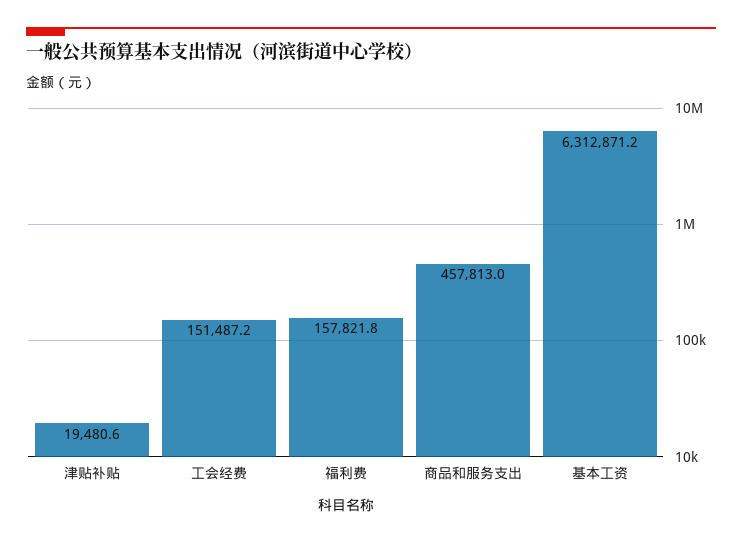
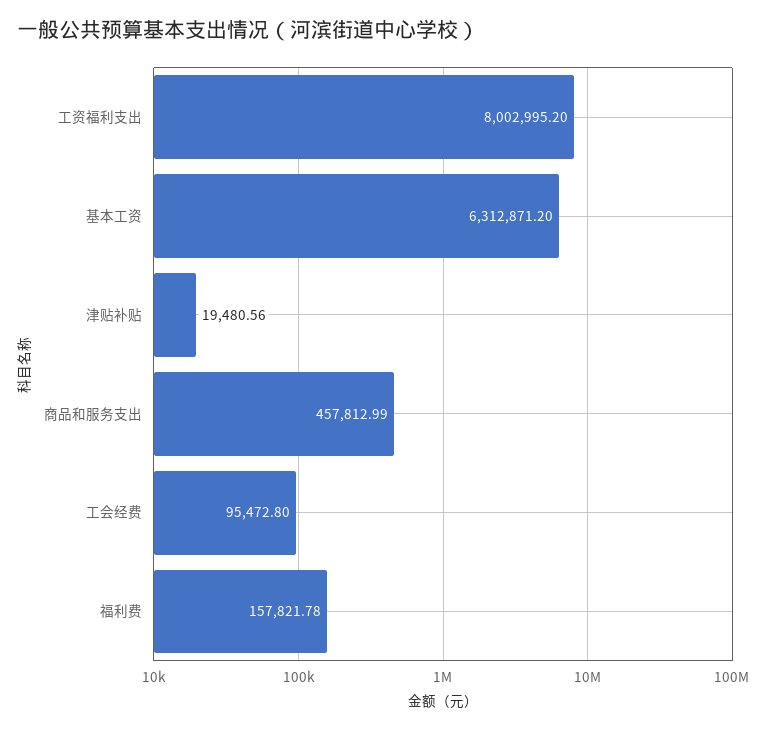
  {
    "津贴补贴": 19480.56,
-   "工会经费": 151487.2,
+   "工会经费": 95472.8,
    "福利费": 157821.78,
    "商品和服务支出": 457812.99,
-   "基本工资": 6312871.2
+   "基本工资": 6312871.2,
+   "工资福利支出": 8002995.2
  }

